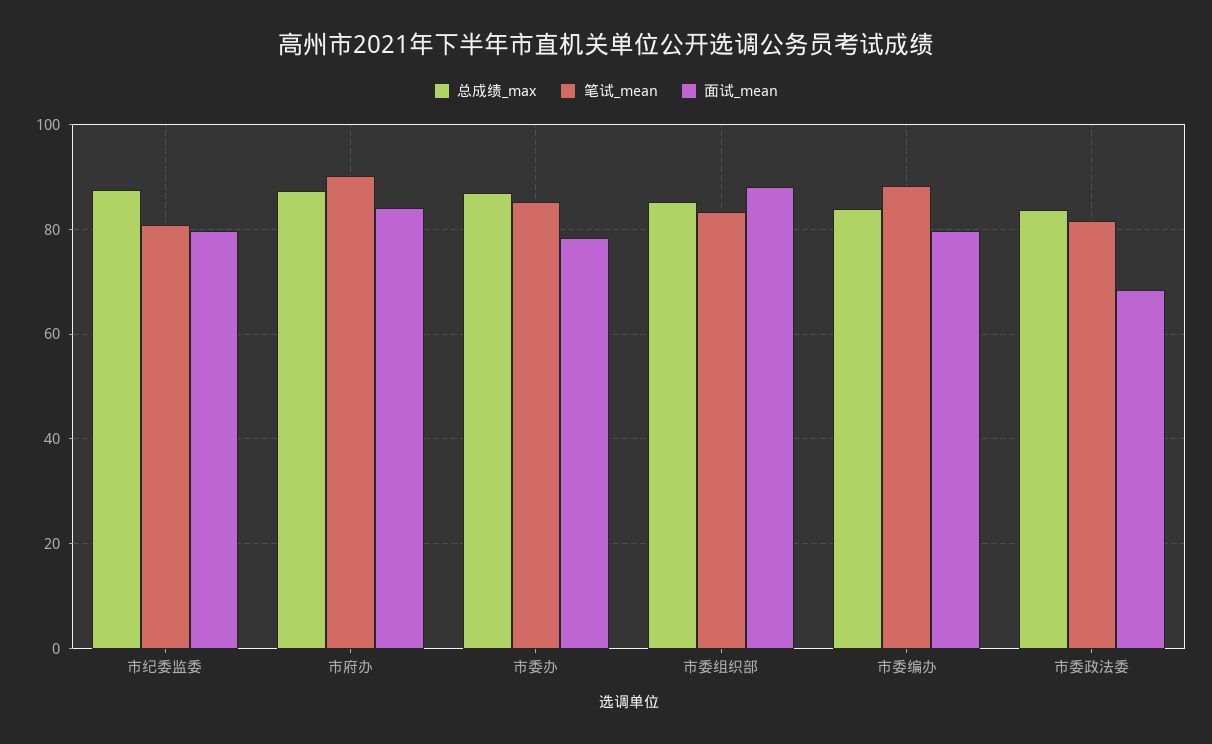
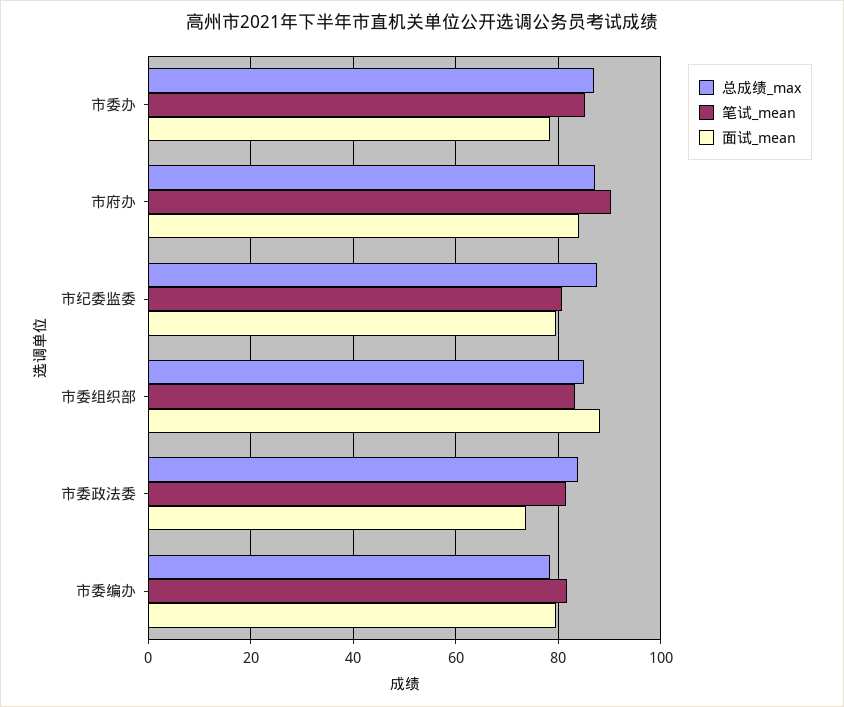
  {
    "总成绩_max": {
      "市纪委监委": 88,
      "市府办": 88,
      "市委办": 88,
      "市委组织部": 86,
-     "市委编办": 84,
+     "市委编办": 78,
      "市委政法委": 84
    },
    "笔试_mean": {
      "市纪委监委": 80,
      "市府办": 90,
      "市委办": 86,
      "市委组织部": 84,
-     "市委编办": 88,
+     "市委编办": 82,
      "市委政法委": 82
    },
    "面试_mean": {
      "市纪委监委": 80,
      "市府办": 84,
      "市委办": 78,
      "市委组织部": 88,
      "市委编办": 80,
-     "市委政法委": 68
+     "市委政法委": 74
    }
  }

